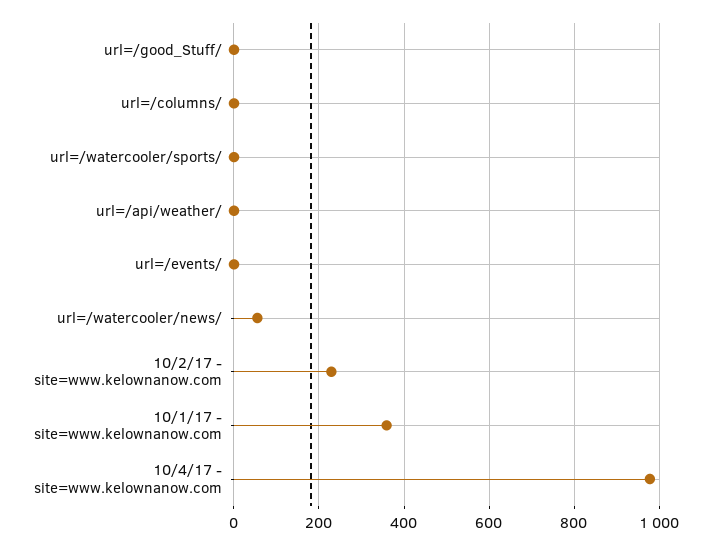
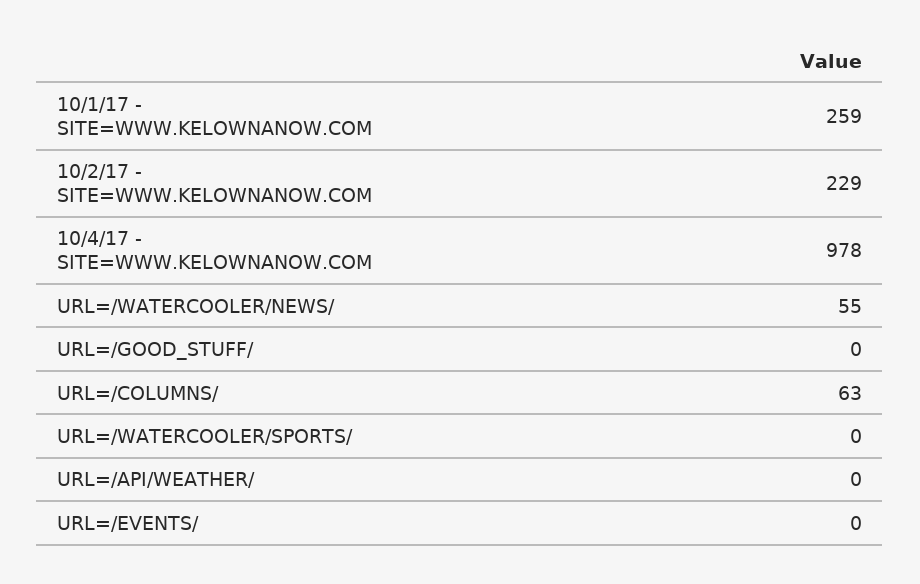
  {
    "url=/good_Stuff/": 0,
-   "url=/columns/": 0,
+   "url=/columns/": 63,
    "url=/watercooler/sports/": 0,
    "url=/api/weather/": 0,
    "url=/events/": 0,
    "url=/watercooler/news/": 55,
    "10/2/17 - site=www.kelownanow.com": 229,
-   "10/1/17 - site=www.kelownanow.com": 360,
+   "10/1/17 - site=www.kelownanow.com": 259,
    "10/4/17 - site=www.kelownanow.com": 978
  }

